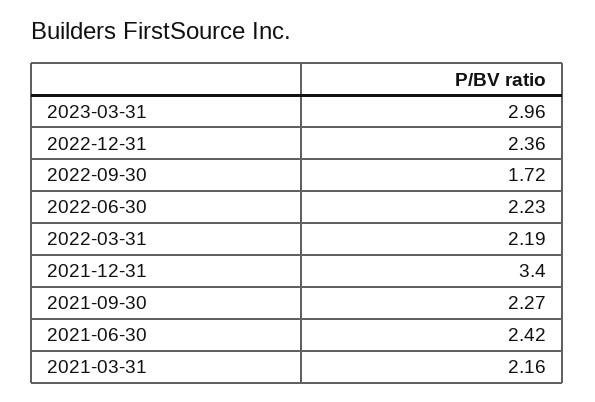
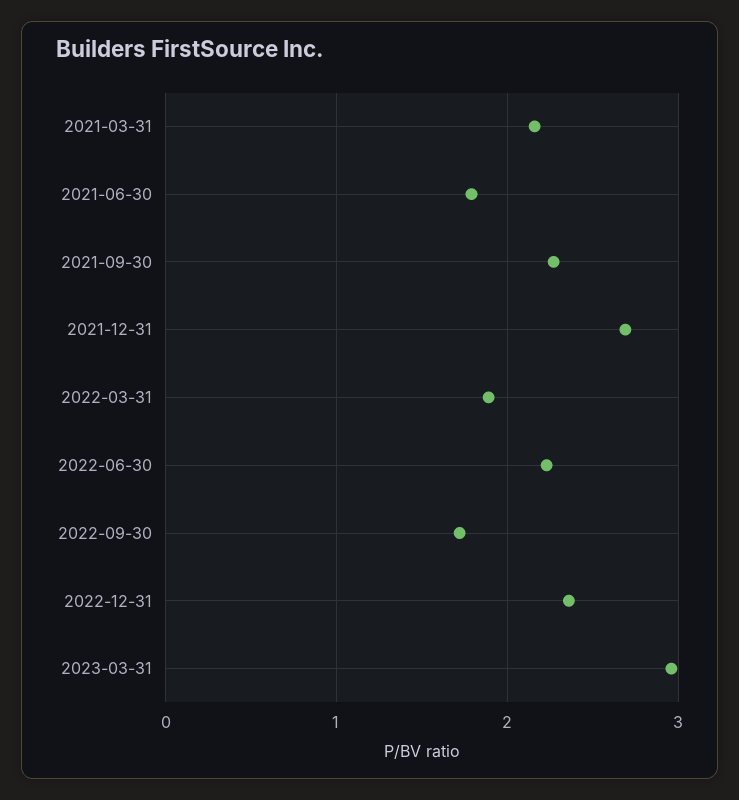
  {
    "2023-03-31": 2.96,
    "2022-12-31": 2.36,
    "2022-09-30": 1.72,
    "2022-06-30": 2.23,
-   "2022-03-31": 2.19,
+   "2022-03-31": 1.9,
-   "2021-12-31": 3.4,
+   "2021-12-31": 2.7,
    "2021-09-30": 2.27,
-   "2021-06-30": 2.42,
+   "2021-06-30": 1.8,
    "2021-03-31": 2.16
  }

